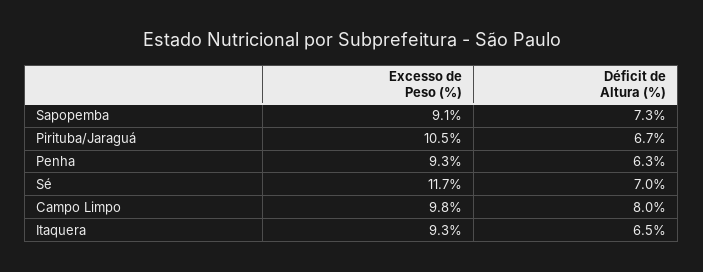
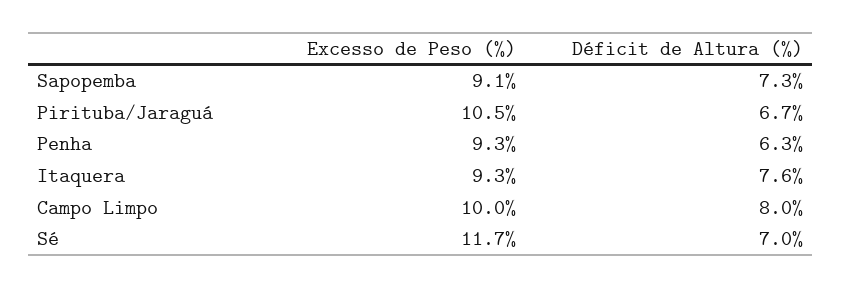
  {
    "Excesso de Peso (%)": {
      "Sapopemba": 9.1,
      "Pirituba/Jaraguá": 10.5,
      "Penha": 9.3,
      "Sé": 11.7,
-     "Campo Limpo": 9.8,
+     "Campo Limpo": 10,
      "Itaquera": 9.3
    },
    "Déficit de Altura (%)": {
      "Sapopemba": 7.3,
      "Pirituba/Jaraguá": 6.7,
      "Penha": 6.3,
      "Sé": 7,
      "Campo Limpo": 8,
-     "Itaquera": 6.5
+     "Itaquera": 7.6
    }
  }

